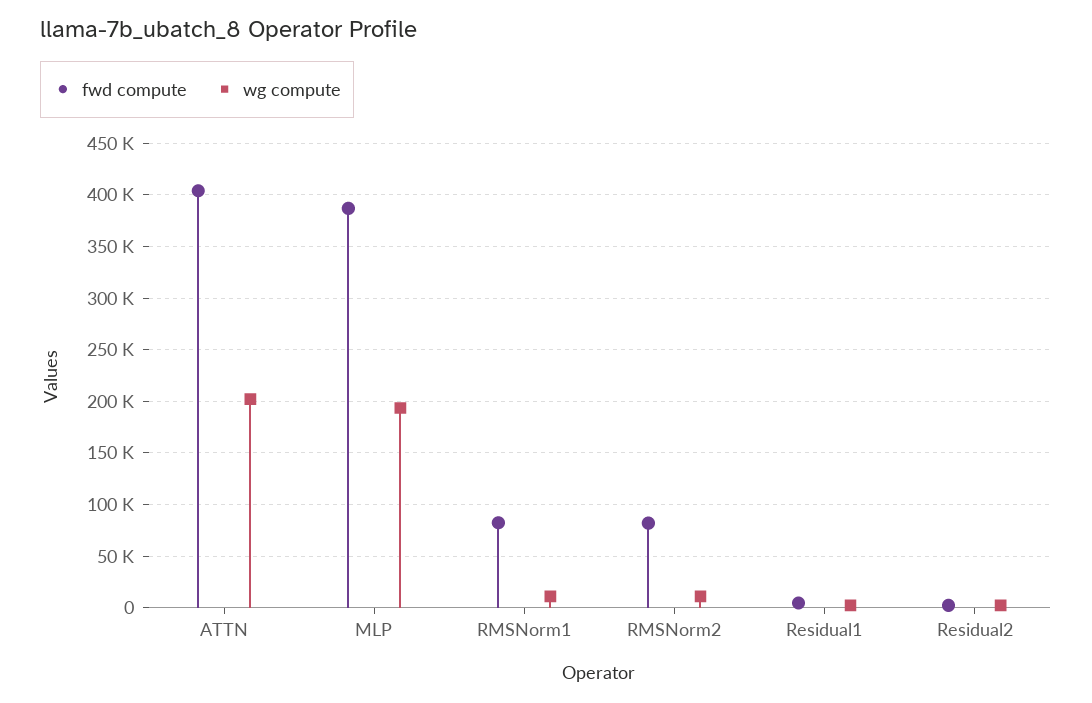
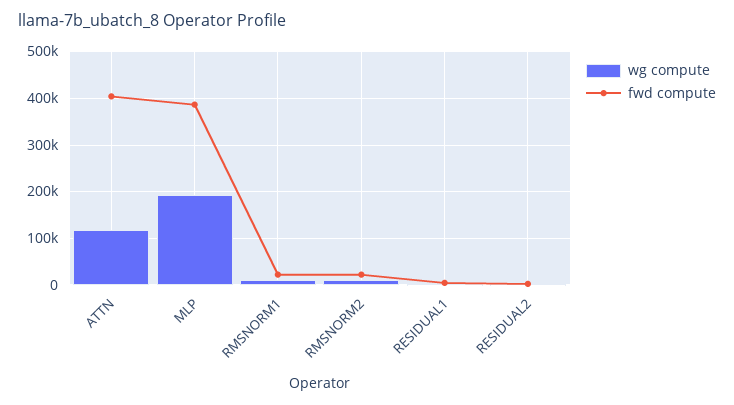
  {
    "fwd compute": {
      "ATTN": 400000,
      "MLP": 390000,
-     "RMSNorm1": 80000,
+     "RMSNorm1": 20000,
-     "RMSNorm2": 80000,
+     "RMSNorm2": 20000,
      "Residual1": 0,
      "Residual2": 0
    },
    "wg compute": {
-     "ATTN": 200000,
+     "ATTN": 120000,
      "MLP": 190000,
      "RMSNorm1": 10000,
      "RMSNorm2": 10000,
      "Residual1": 0,
      "Residual2": 0
    }
  }

